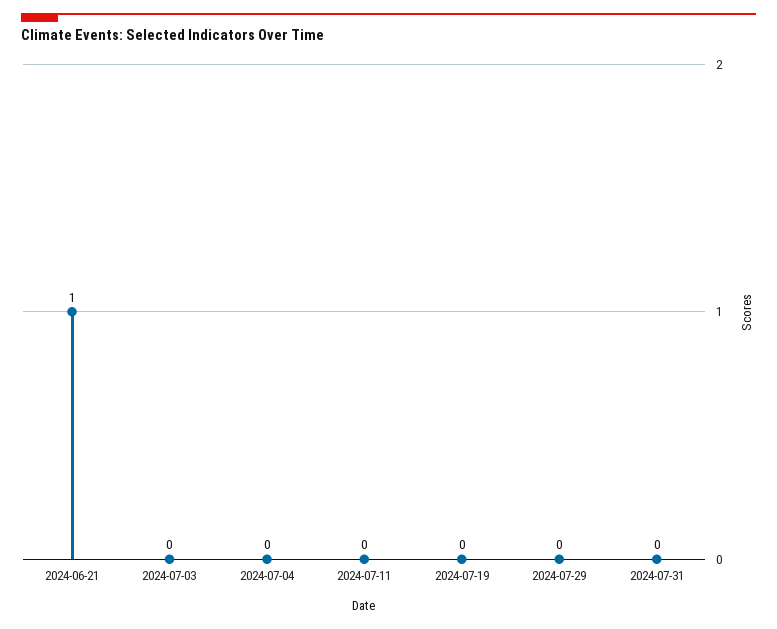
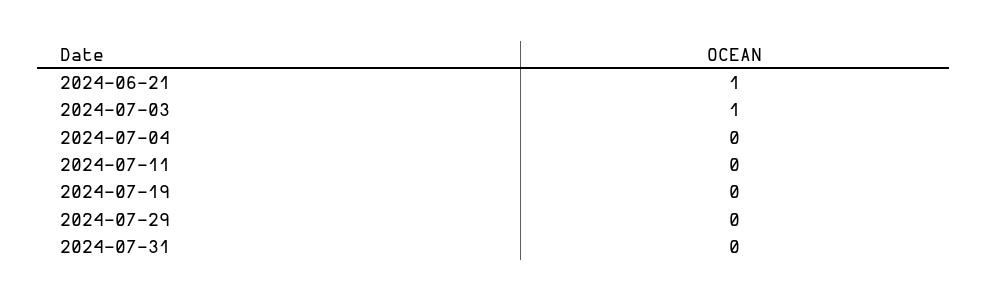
  {
    "2024-06-21": 1,
-   "2024-07-03": 0,
+   "2024-07-03": 1,
    "2024-07-04": 0,
    "2024-07-11": 0,
    "2024-07-19": 0,
    "2024-07-29": 0,
    "2024-07-31": 0
  }

